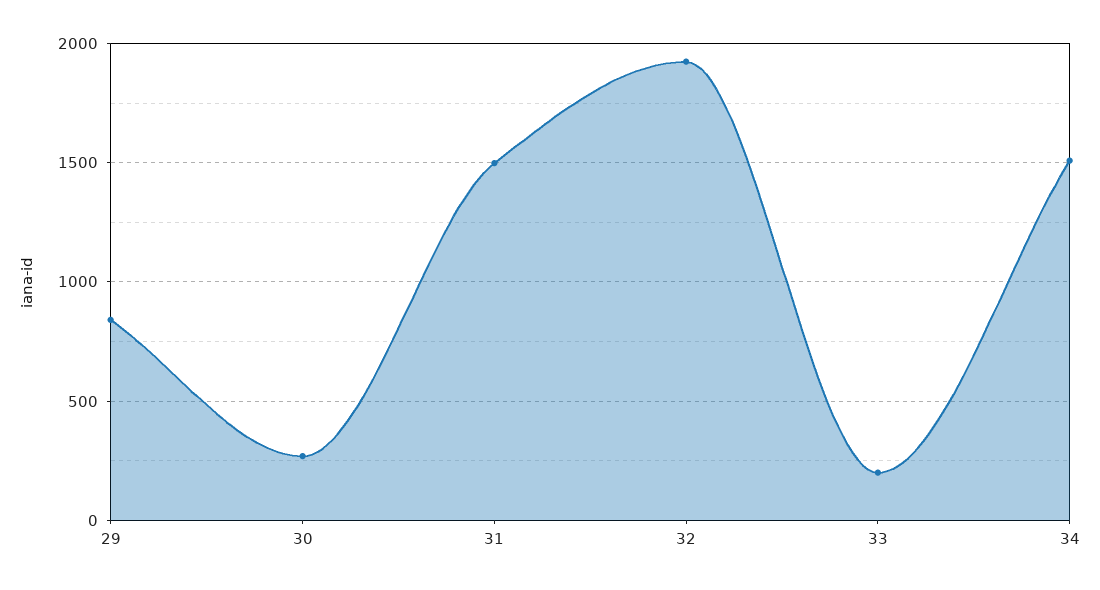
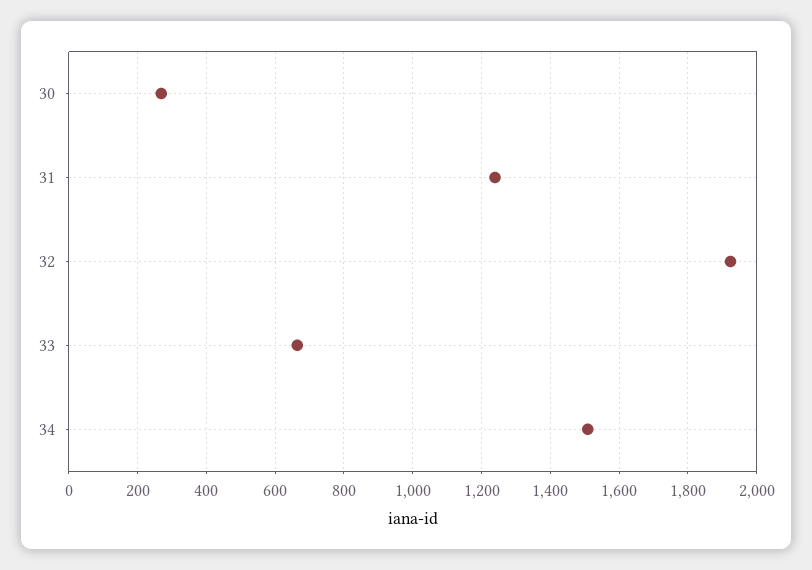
  {
-   "29": 850,
    "30": 260,
-   "31": 1500,
+   "31": 1240,
    "32": 1920,
-   "33": 200,
+   "33": 660,
    "34": 1500
  }

